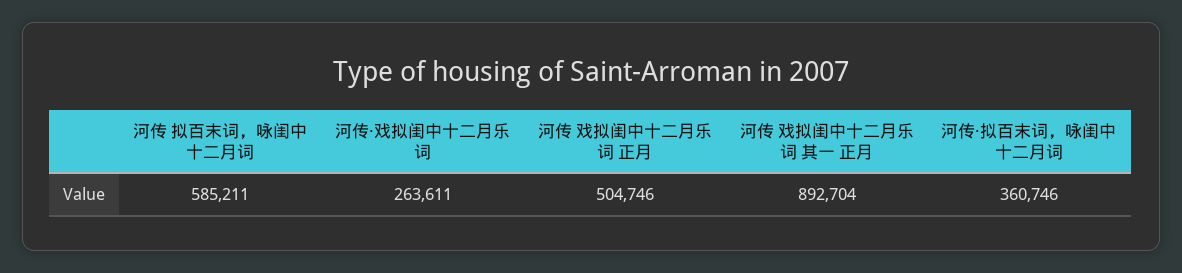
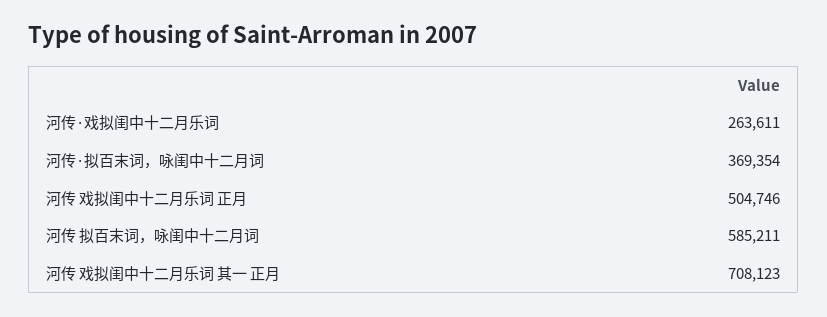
  {
    "河传 拟百末词，咏闺中十二月词": 585211,
    "河传·戏拟闺中十二月乐词": 263611,
    "河传 戏拟闺中十二月乐词 正月": 504746,
-   "河传 戏拟闺中十二月乐词 其一 正月": 892704,
+   "河传 戏拟闺中十二月乐词 其一 正月": 708123,
-   "河传·拟百末词，咏闺中十二月词": 360746
+   "河传·拟百末词，咏闺中十二月词": 369354
  }

